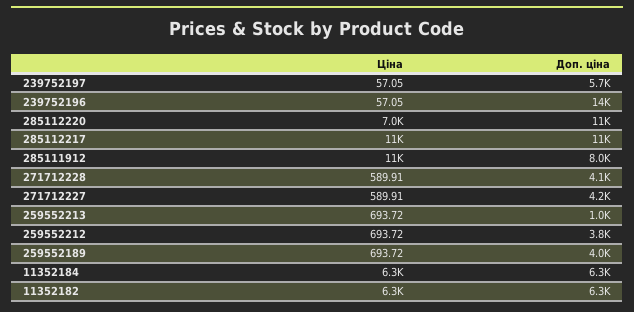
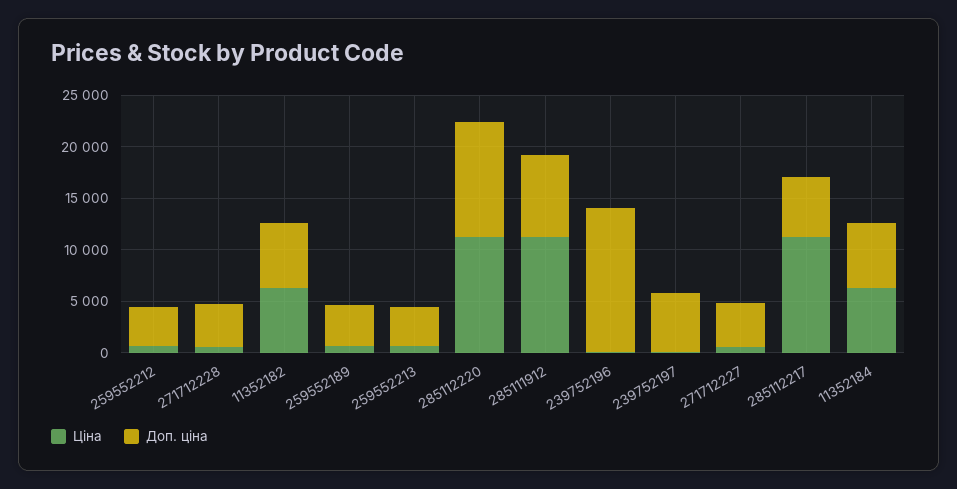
  {
    "Ціна": {
      "239752197": 57.05,
      "239752196": 57.05,
-     "285112220": 7000,
+     "285112220": 11000,
      "285112217": 11000,
      "285111912": 11000,
      "271712228": 589.91,
      "271712227": 589.91,
      "259552213": 693.72,
      "259552212": 693.72,
      "259552189": 693.72,
      "11352184": 6300,
      "11352182": 6300
    },
    "Доп. ціна": {
      "239752197": 5700,
      "239752196": 14000,
      "285112220": 11000,
-     "285112217": 11000,
+     "285112217": 6000,
      "285111912": 8000,
      "271712228": 4100,
      "271712227": 4200,
-     "259552213": 1000,
+     "259552213": 4000,
      "259552212": 3800,
      "259552189": 4000,
      "11352184": 6300,
      "11352182": 6300
    }
  }

